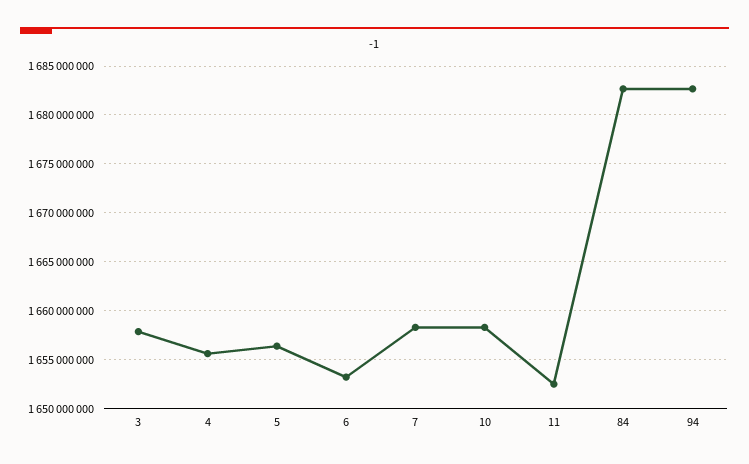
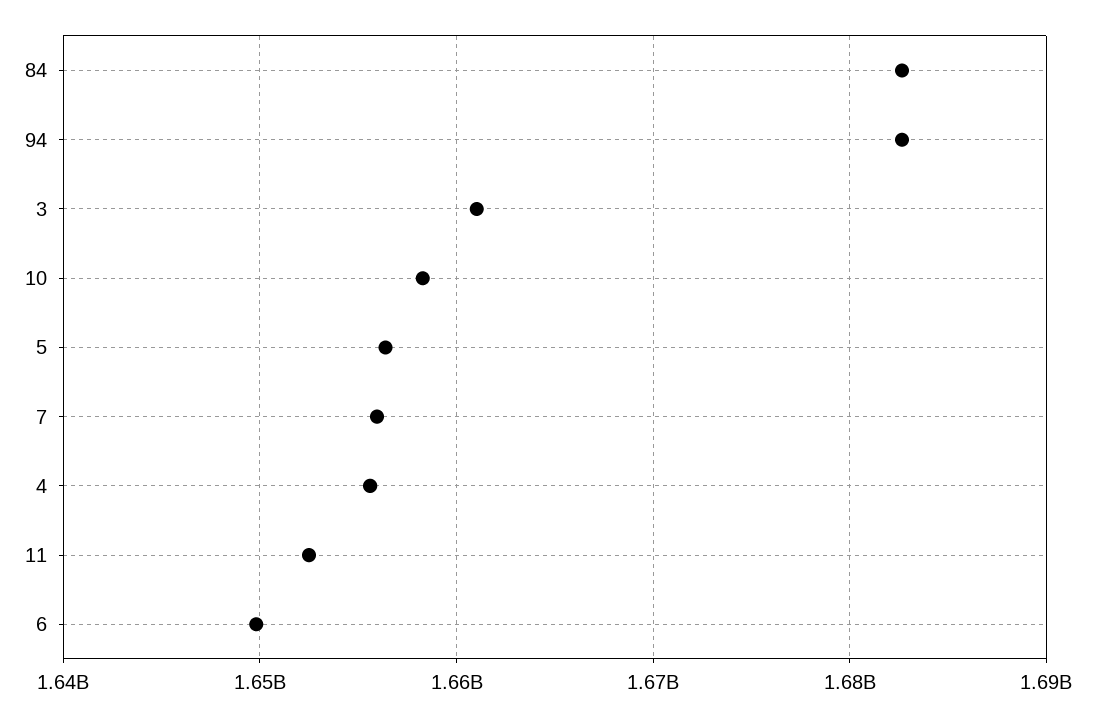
  {
-   "3": 1658000000,
+   "3": 1661000000,
    "4": 1656000000,
    "5": 1656000000,
-   "6": 1653000000,
+   "6": 1650000000,
-   "7": 1658000000,
+   "7": 1656000000,
    "10": 1658000000,
    "11": 1652000000,
    "84": 1683000000,
    "94": 1683000000
  }

